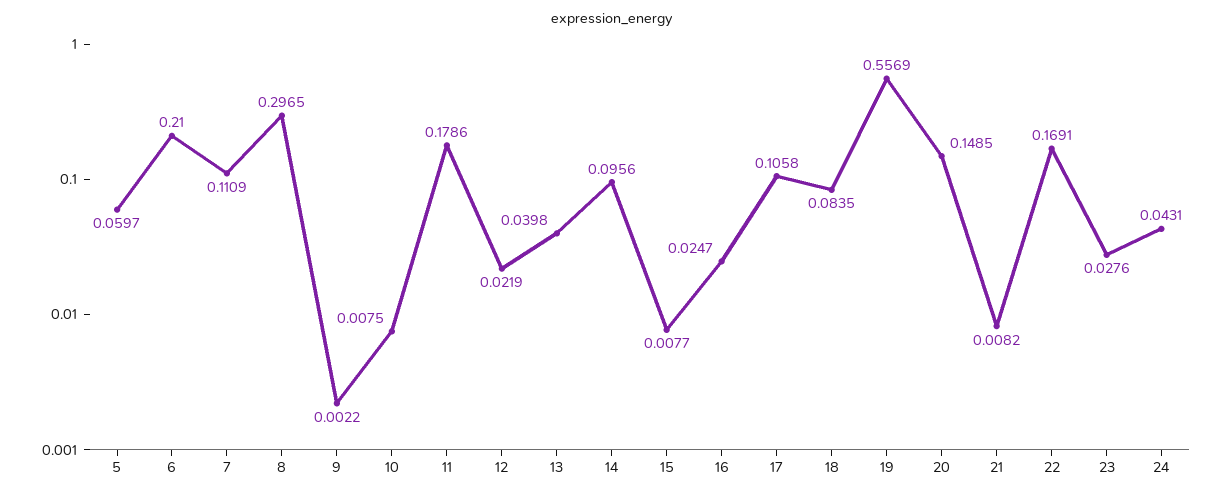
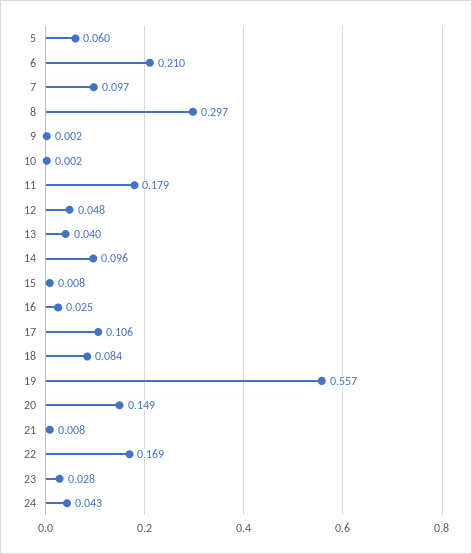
  {
    "5": 0.0597,
    "6": 0.21,
-   "7": 0.1109,
+   "7": 0.097,
    "8": 0.2965,
    "9": 0.0022,
-   "10": 0.0075,
+   "10": 0.002,
    "11": 0.1786,
-   "12": 0.0219,
+   "12": 0.048,
    "13": 0.0398,
    "14": 0.0956,
    "15": 0.0077,
    "16": 0.0247,
    "17": 0.1058,
    "18": 0.0835,
    "19": 0.5569,
    "20": 0.1485,
    "21": 0.0082,
    "22": 0.1691,
    "23": 0.0276,
    "24": 0.0431
  }

